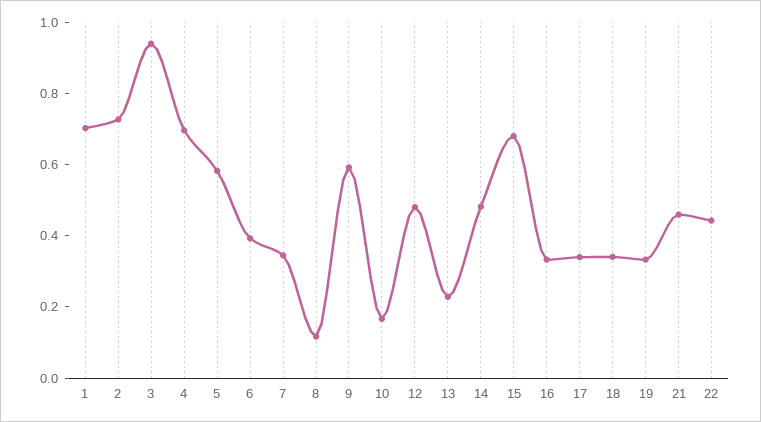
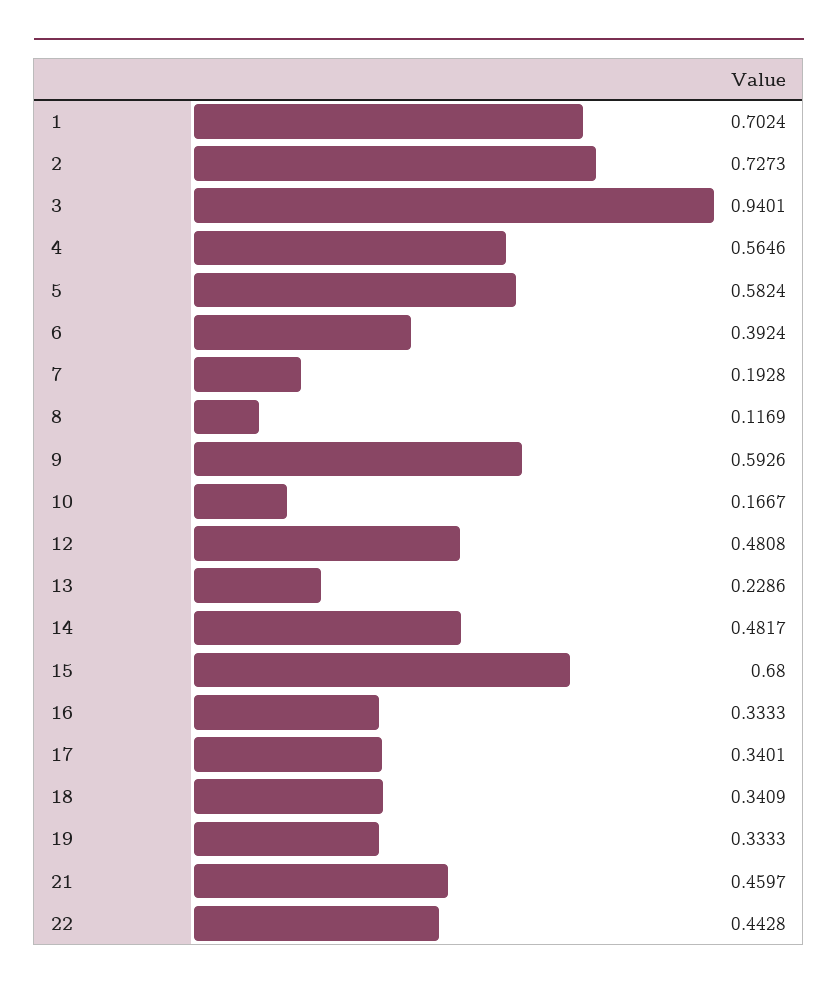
  {
    "1": 0.7024,
    "2": 0.7273,
    "3": 0.9401,
-   "4": 0.7,
+   "4": 0.5646,
    "5": 0.5824,
    "6": 0.3924,
-   "7": 0.35,
+   "7": 0.1928,
    "8": 0.1169,
    "9": 0.5926,
    "10": 0.1667,
    "12": 0.4808,
    "13": 0.2286,
    "14": 0.4817,
    "15": 0.68,
    "16": 0.3333,
    "17": 0.3401,
    "18": 0.3409,
    "19": 0.3333,
    "21": 0.4597,
    "22": 0.4428
  }

